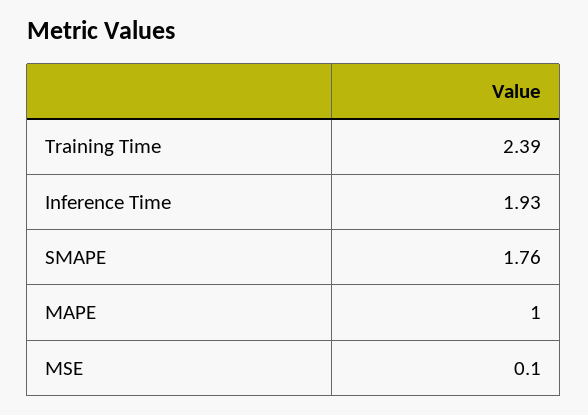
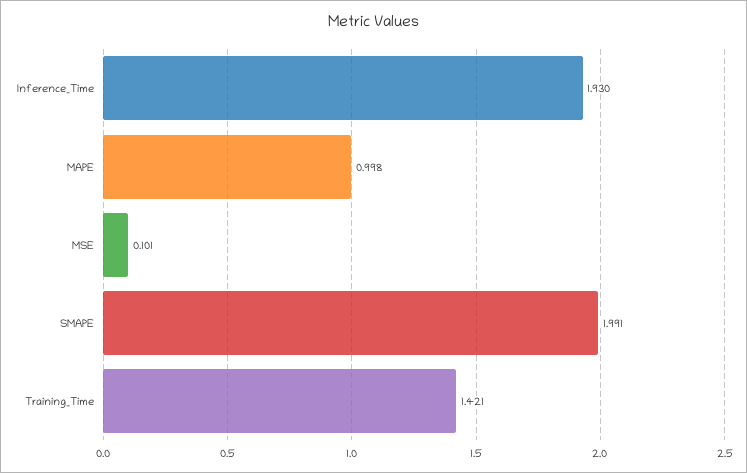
  {
-   "Training Time": 2.39,
+   "Training Time": 1.421,
    "Inference Time": 1.93,
-   "SMAPE": 1.76,
+   "SMAPE": 1.991,
    "MAPE": 0.998,
    "MSE": 0.101
  }

